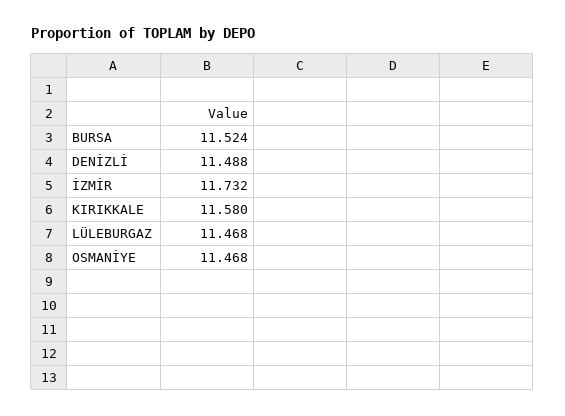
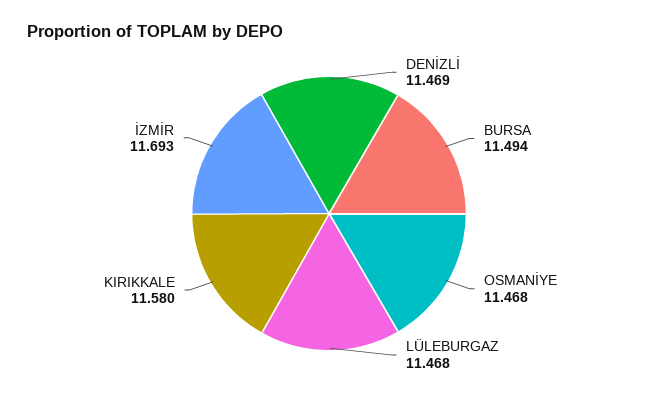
  {
-   "BURSA": 11.524,
+   "BURSA": 11.494,
-   "DENİZLİ": 11.488,
+   "DENİZLİ": 11.469,
-   "İZMİR": 11.732,
+   "İZMİR": 11.693,
    "KIRIKKALE": 11.58,
    "LÜLEBURGAZ": 11.468,
    "OSMANİYE": 11.468
  }

